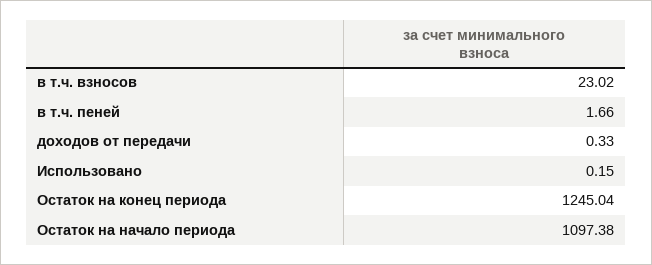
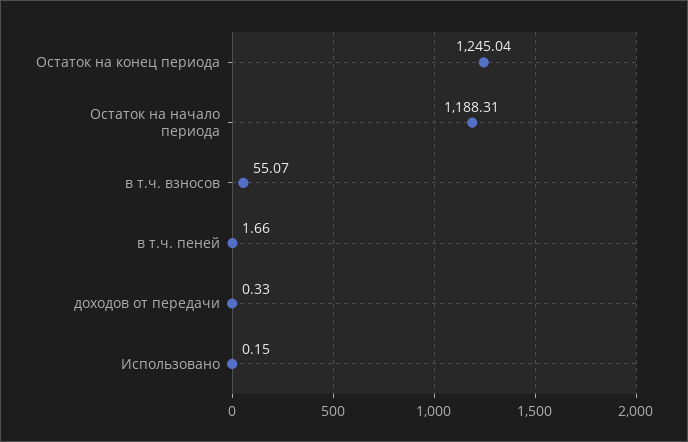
  {
-   "в т.ч. взносов": 23.02,
+   "в т.ч. взносов": 55.07,
    "в т.ч. пеней": 1.66,
    "доходов от передачи": 0.33,
    "Использовано": 0.15,
    "Остаток на конец периода": 1245.04,
-   "Остаток на начало периода": 1097.38
+   "Остаток на начало периода": 1188.31
  }

